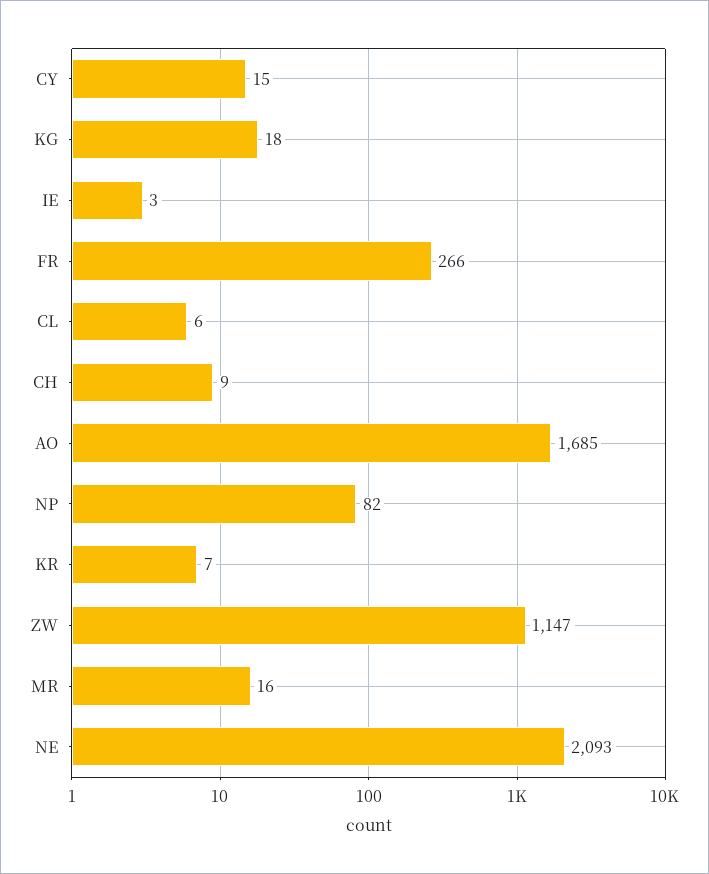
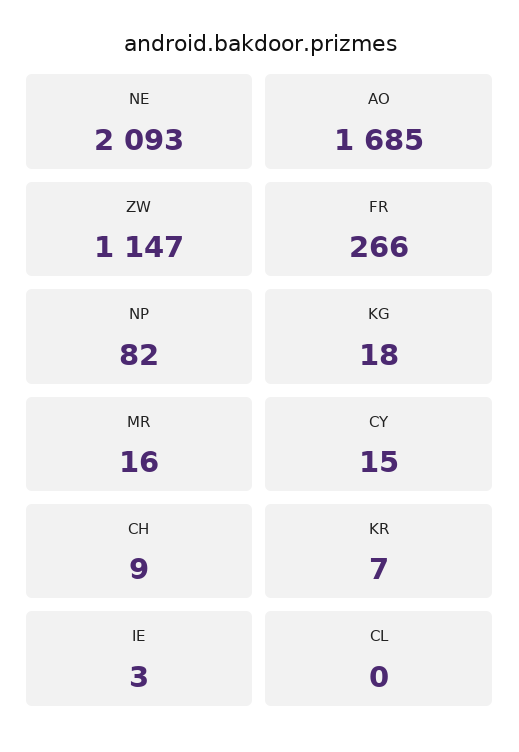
  {
    "CY": 15,
    "KG": 18,
    "IE": 3,
    "FR": 266,
-   "CL": 6,
+   "CL": 0,
    "CH": 9,
    "AO": 1685,
    "NP": 82,
    "KR": 7,
    "ZW": 1147,
    "MR": 16,
    "NE": 2093
  }

